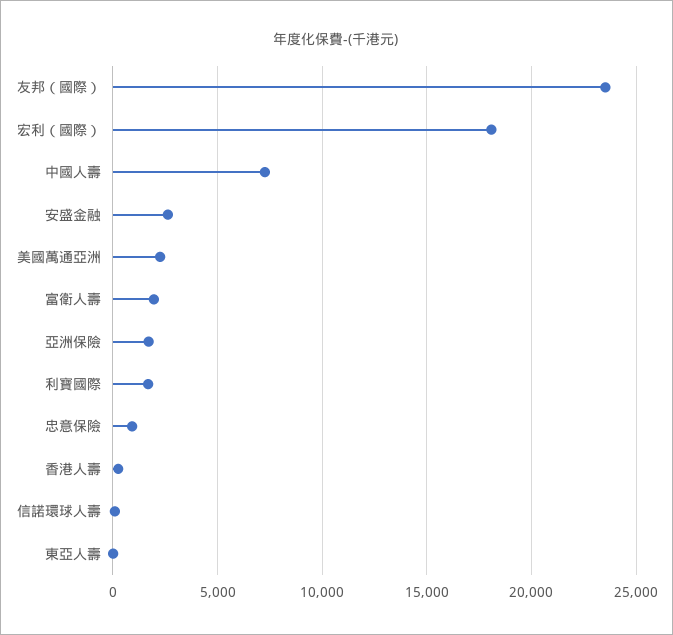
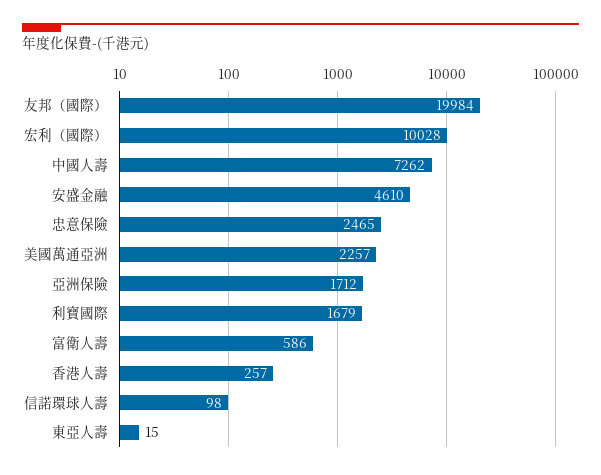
  {
-   "友邦（國際）": 23500,
+   "友邦（國際）": 19984,
-   "宏利（國際）": 18000,
+   "宏利（國際）": 10028,
    "中國人壽": 7262,
-   "安盛金融": 2500,
+   "安盛金融": 4610,
    "美國萬通亞洲": 2257,
-   "富衛人壽": 2000,
+   "富衛人壽": 586,
    "亞洲保險": 1712,
    "利寶國際": 1679,
-   "忠意保險": 1000,
+   "忠意保險": 2465,
    "香港人壽": 257,
    "信諾環球人壽": 98,
    "東亞人壽": 15
  }

